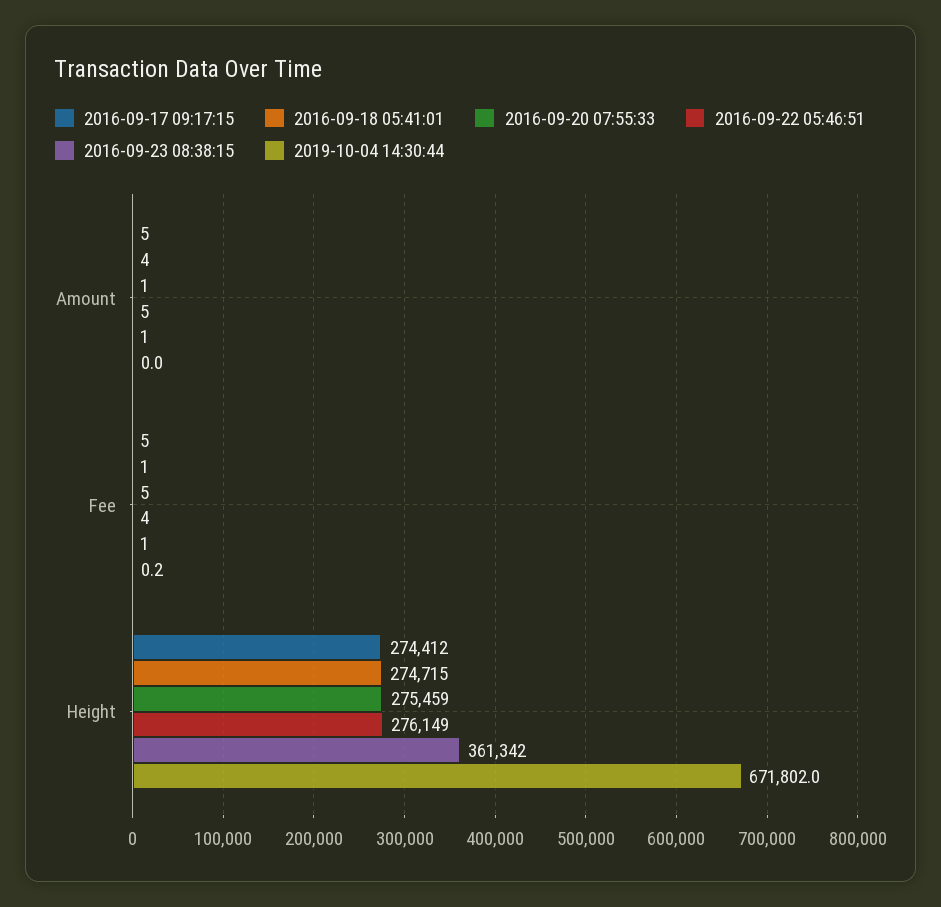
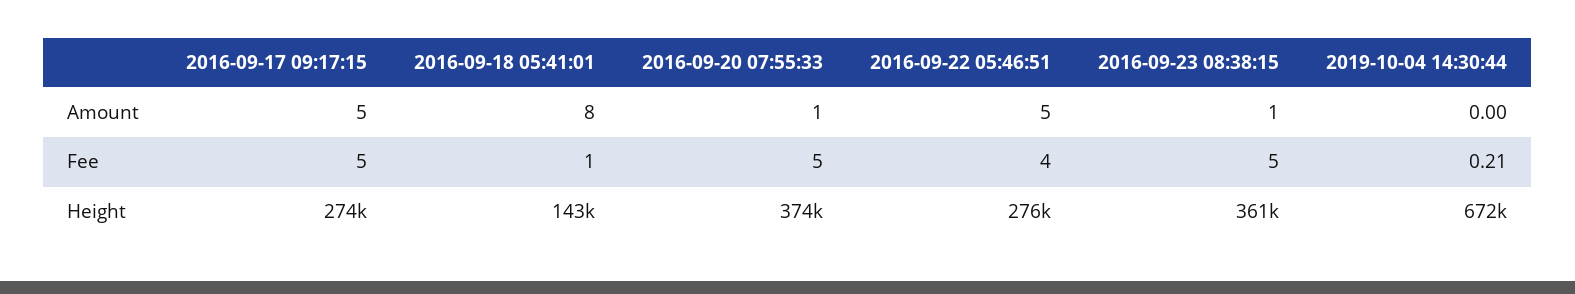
  {
    "2016-09-17 09:17:15": {
      "Amount": 5,
      "Fee": 5,
      "Height": 274412
    },
    "2016-09-18 05:41:01": {
-     "Amount": 4,
+     "Amount": 8,
      "Fee": 1,
-     "Height": 274715
+     "Height": 143000
    },
    "2016-09-20 07:55:33": {
      "Amount": 1,
      "Fee": 5,
-     "Height": 275459
+     "Height": 374000
    },
    "2016-09-22 05:46:51": {
      "Amount": 5,
      "Fee": 4,
      "Height": 276149
    },
    "2016-09-23 08:38:15": {
      "Amount": 1,
-     "Fee": 1,
+     "Fee": 5,
      "Height": 361342
    },
    "2019-10-04 14:30:44": {
      "Amount": 0,
      "Fee": 0.21,
      "Height": 671802
    }
  }

